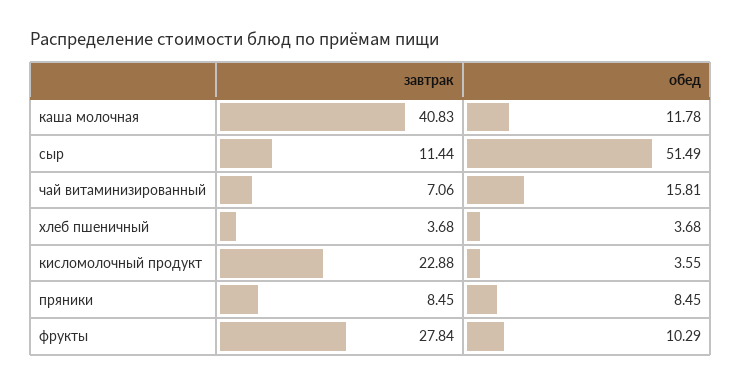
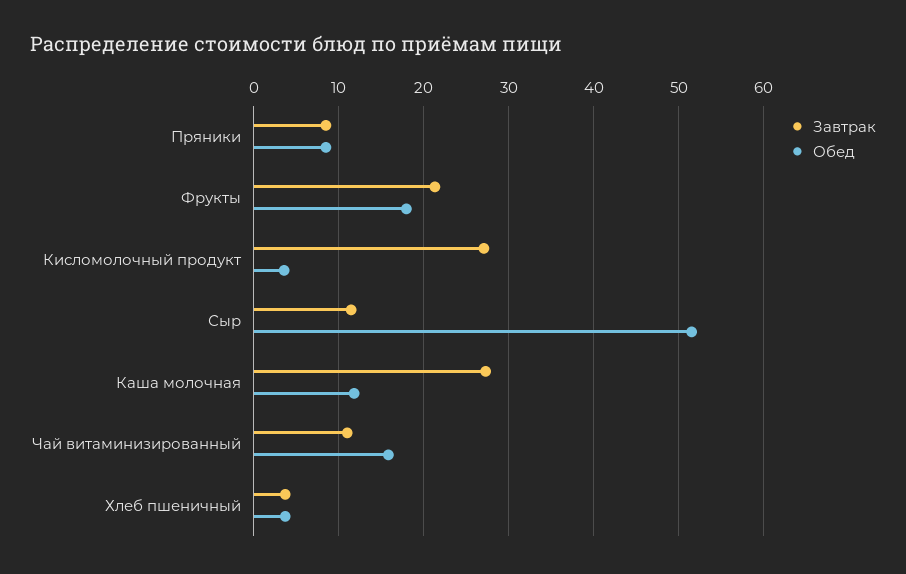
  {
    "завтрак": {
-     "каша молочная": 40.83,
+     "каша молочная": 27,
      "сыр": 11.44,
-     "чай витаминизированный": 7.06,
+     "чай витаминизированный": 11,
      "хлеб пшеничный": 3.68,
-     "кисломолочный продукт": 22.88,
+     "кисломолочный продукт": 27,
      "пряники": 8.45,
-     "фрукты": 27.84
+     "фрукты": 21
    },
    "обед": {
      "каша молочная": 11.78,
      "сыр": 51.49,
      "чай витаминизированный": 15.81,
      "хлеб пшеничный": 3.68,
      "кисломолочный продукт": 3.55,
      "пряники": 8.45,
-     "фрукты": 10.29
+     "фрукты": 18
    }
  }

